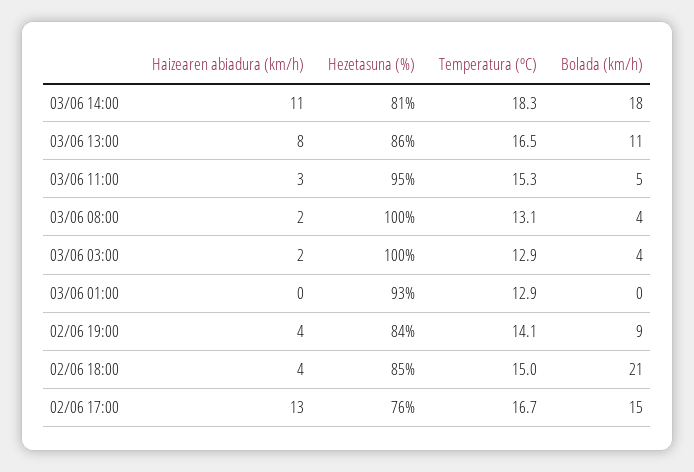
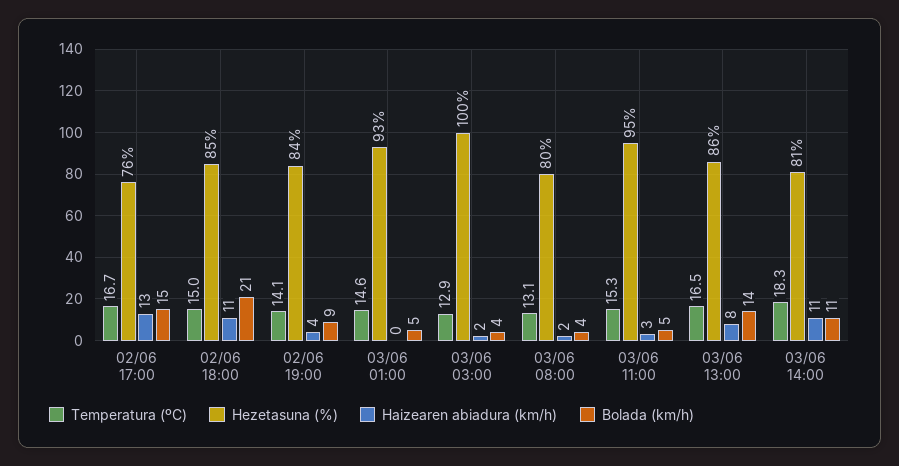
  {
    "Haizearen abiadura (km/h)": {
      "03/06 14:00": 11,
      "03/06 13:00": 8,
      "03/06 11:00": 3,
      "03/06 08:00": 2,
      "03/06 03:00": 2,
      "03/06 01:00": 0,
      "02/06 19:00": 4,
-     "02/06 18:00": 4,
+     "02/06 18:00": 11,
      "02/06 17:00": 13
    },
    "Hezetasuna (%)": {
      "03/06 14:00": 81,
      "03/06 13:00": 86,
      "03/06 11:00": 95,
-     "03/06 08:00": 100,
+     "03/06 08:00": 80,
      "03/06 03:00": 100,
      "03/06 01:00": 93,
      "02/06 19:00": 84,
      "02/06 18:00": 85,
      "02/06 17:00": 76
    },
    "Temperatura (ºC)": {
      "03/06 14:00": 18.3,
      "03/06 13:00": 16.5,
      "03/06 11:00": 15.3,
      "03/06 08:00": 13.1,
      "03/06 03:00": 12.9,
-     "03/06 01:00": 12.9,
+     "03/06 01:00": 14.6,
      "02/06 19:00": 14.1,
      "02/06 18:00": 15,
      "02/06 17:00": 16.7
    },
    "Bolada (km/h)": {
-     "03/06 14:00": 18,
+     "03/06 14:00": 11,
-     "03/06 13:00": 11,
+     "03/06 13:00": 14,
      "03/06 11:00": 5,
      "03/06 08:00": 4,
      "03/06 03:00": 4,
-     "03/06 01:00": 0,
+     "03/06 01:00": 5,
      "02/06 19:00": 9,
      "02/06 18:00": 21,
      "02/06 17:00": 15
    }
  }

